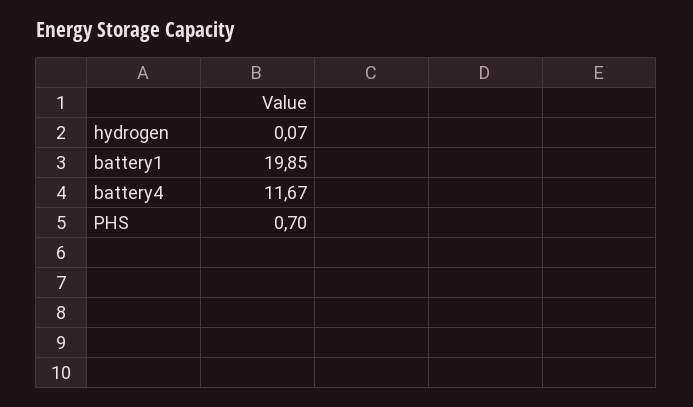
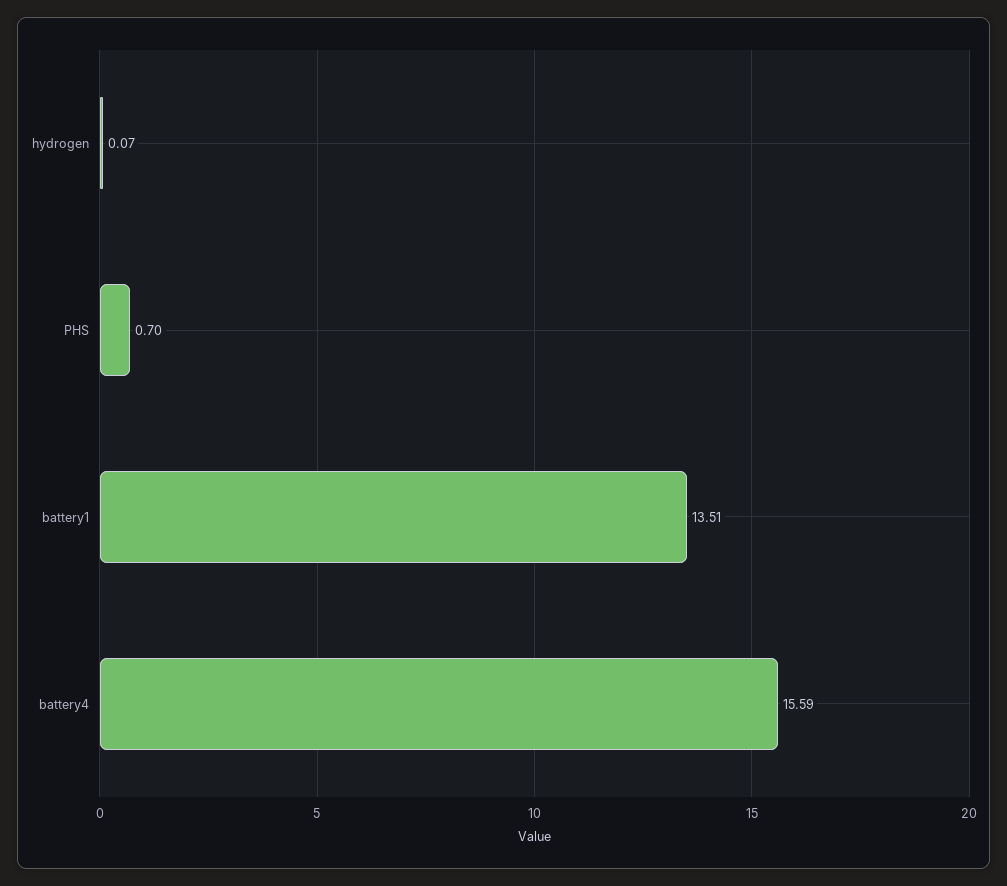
  {
    "hydrogen": 0.07,
-   "battery1": 19.85,
+   "battery1": 13.51,
-   "battery4": 11.67,
+   "battery4": 15.59,
    "PHS": 0.7
  }

